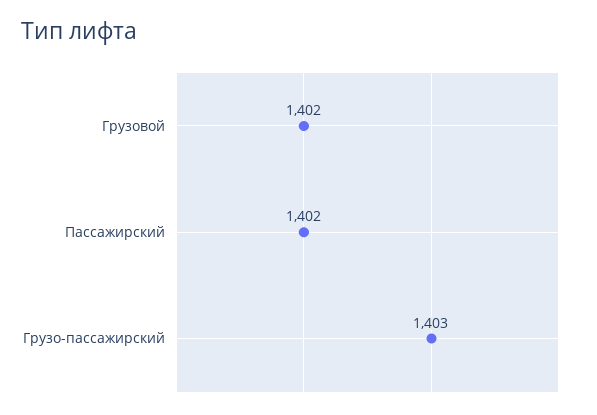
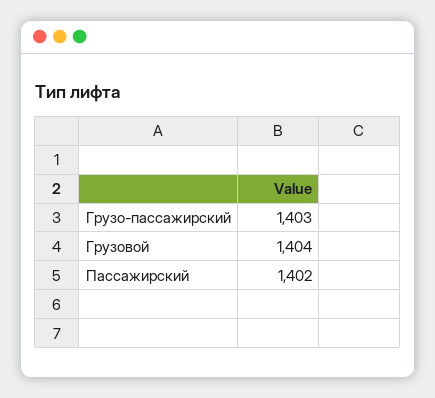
  {
-   "Грузовой": 1402,
+   "Грузовой": 1404,
    "Пассажирский": 1402,
    "Грузо-пассажирский": 1403
  }

